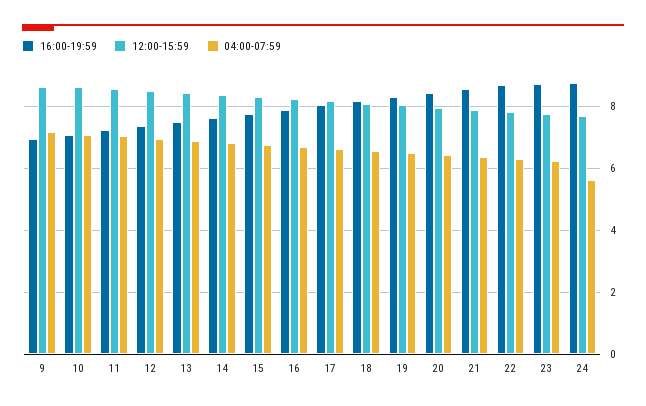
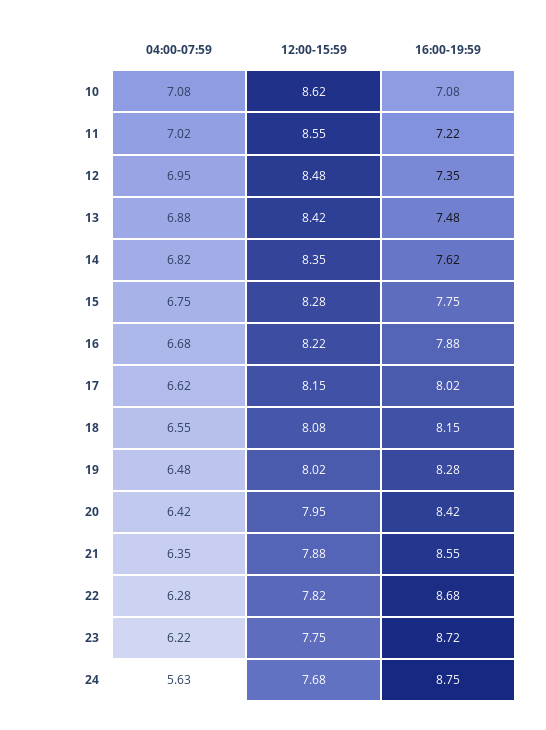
  {
    "16:00-19:59": {
-     "9": 7,
      "10": 7.08,
      "11": 7.22,
      "12": 7.35,
      "13": 7.48,
      "14": 7.62,
      "15": 7.75,
      "16": 7.88,
      "17": 8.02,
      "18": 8.15,
      "19": 8.28,
      "20": 8.42,
      "21": 8.55,
      "22": 8.68,
      "23": 8.72,
      "24": 8.75
    },
    "12:00-15:59": {
-     "9": 8.6,
      "10": 8.62,
      "11": 8.55,
      "12": 8.48,
      "13": 8.42,
      "14": 8.35,
      "15": 8.28,
      "16": 8.22,
      "17": 8.15,
      "18": 8.08,
      "19": 8.02,
      "20": 7.95,
      "21": 7.88,
      "22": 7.82,
      "23": 7.75,
      "24": 7.68
    },
    "04:00-07:59": {
-     "9": 7.2,
      "10": 7.08,
      "11": 7.02,
      "12": 6.95,
      "13": 6.88,
      "14": 6.82,
      "15": 6.75,
      "16": 6.68,
      "17": 6.62,
      "18": 6.55,
      "19": 6.48,
      "20": 6.42,
      "21": 6.35,
      "22": 6.28,
      "23": 6.22,
      "24": 5.63
    }
  }

